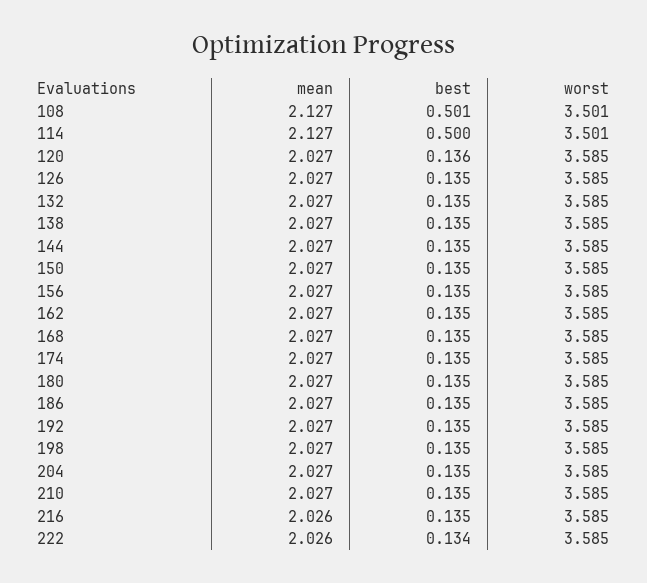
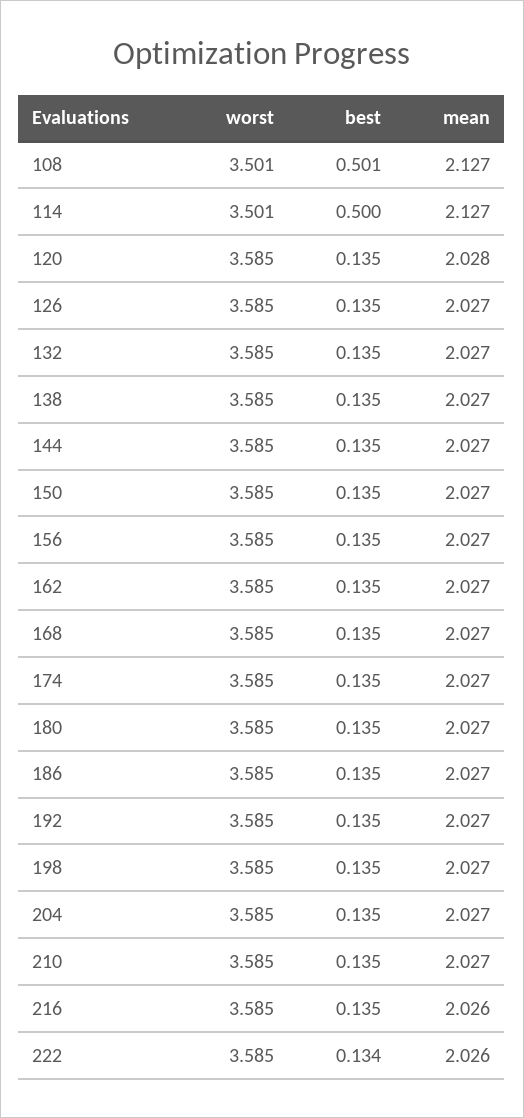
  {
    "mean": {
      "108": 2.127,
      "114": 2.127,
-     "120": 2.027,
+     "120": 2.028,
      "126": 2.027,
      "132": 2.027,
      "138": 2.027,
      "144": 2.027,
      "150": 2.027,
      "156": 2.027,
      "162": 2.027,
      "168": 2.027,
      "174": 2.027,
      "180": 2.027,
      "186": 2.027,
      "192": 2.027,
      "198": 2.027,
      "204": 2.027,
      "210": 2.027,
      "216": 2.026,
      "222": 2.026
    },
    "best": {
      "108": 0.501,
      "114": 0.5,
-     "120": 0.136,
+     "120": 0.135,
      "126": 0.135,
      "132": 0.135,
      "138": 0.135,
      "144": 0.135,
      "150": 0.135,
      "156": 0.135,
      "162": 0.135,
      "168": 0.135,
      "174": 0.135,
      "180": 0.135,
      "186": 0.135,
      "192": 0.135,
      "198": 0.135,
      "204": 0.135,
      "210": 0.135,
      "216": 0.135,
      "222": 0.134
    },
    "worst": {
      "108": 3.501,
      "114": 3.501,
      "120": 3.585,
      "126": 3.585,
      "132": 3.585,
      "138": 3.585,
      "144": 3.585,
      "150": 3.585,
      "156": 3.585,
      "162": 3.585,
      "168": 3.585,
      "174": 3.585,
      "180": 3.585,
      "186": 3.585,
      "192": 3.585,
      "198": 3.585,
      "204": 3.585,
      "210": 3.585,
      "216": 3.585,
      "222": 3.585
    }
  }

